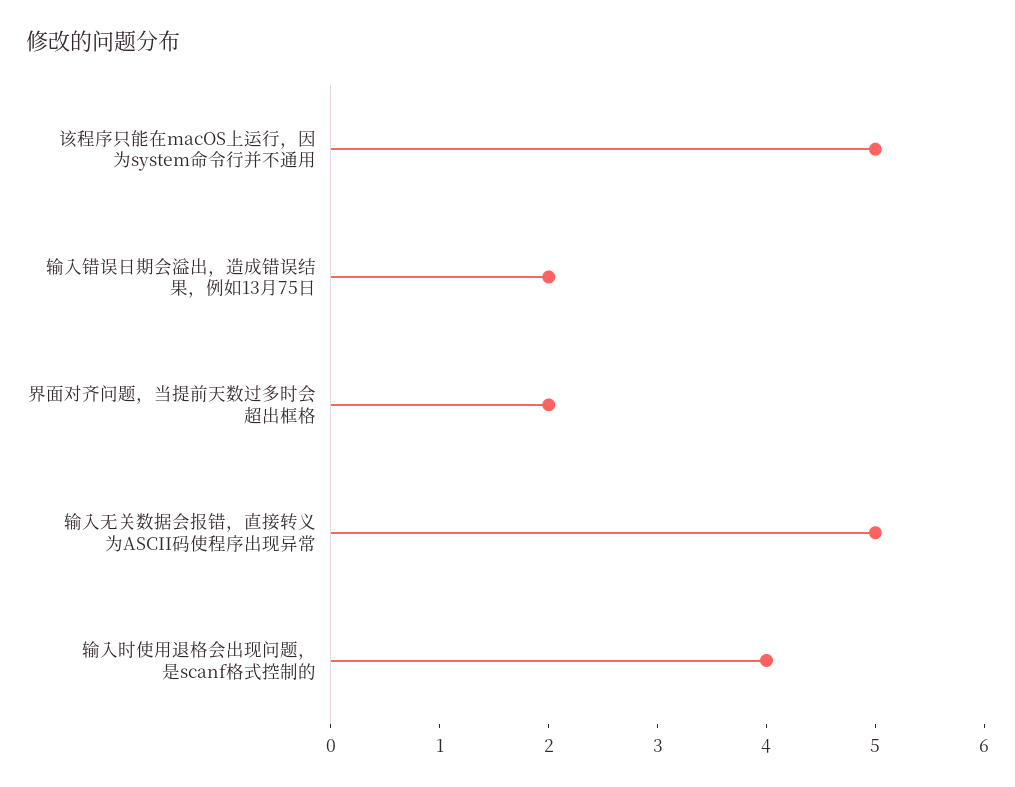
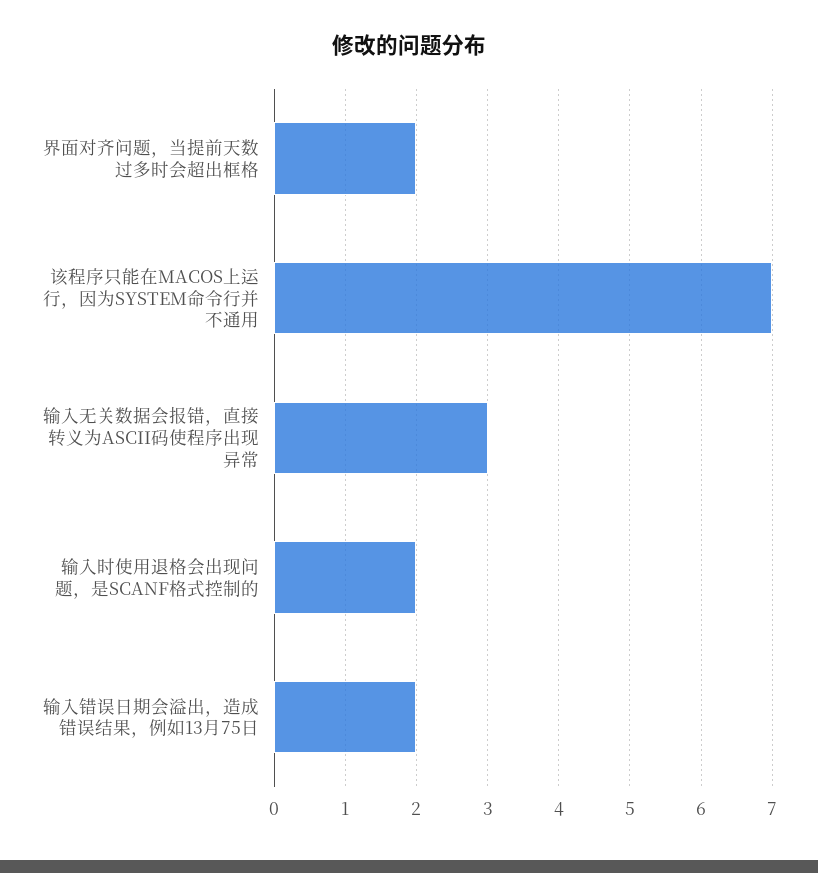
  {
-   "该程序只能在macOS上运行，因为system命令行并不通用": 5,
+   "该程序只能在macOS上运行，因为system命令行并不通用": 7,
    "输入错误日期会溢出，造成错误结果，例如13月75日": 2,
    "界面对齐问题，当提前天数过多时会超出框格": 2,
-   "输入无关数据会报错，直接转义为ASCII码使程序出现异常": 5,
+   "输入无关数据会报错，直接转义为ASCII码使程序出现异常": 3,
-   "输入时使用退格会出现问题，是scanf格式控制的": 4
+   "输入时使用退格会出现问题，是scanf格式控制的": 2
  }

